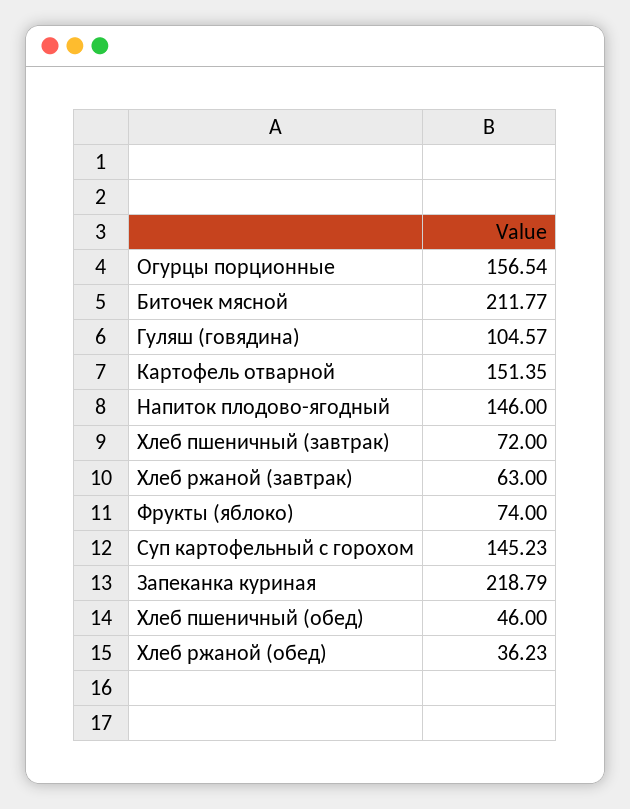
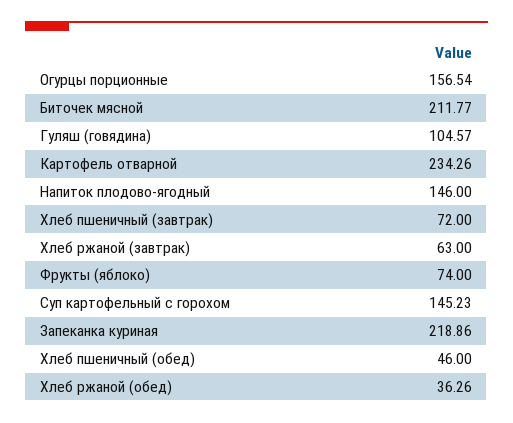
  {
    "Огурцы порционные": 156.54,
    "Биточек мясной": 211.77,
    "Гуляш (говядина)": 104.57,
-   "Картофель отварной": 151.35,
+   "Картофель отварной": 234.26,
    "Напиток плодово-ягодный": 146,
    "Хлеб пшеничный (завтрак)": 72,
    "Хлеб ржаной (завтрак)": 63,
    "Фрукты (яблоко)": 74,
    "Суп картофельный с горохом": 145.23,
-   "Запеканка куриная": 218.79,
+   "Запеканка куриная": 218.86,
    "Хлеб пшеничный (обед)": 46,
-   "Хлеб ржаной (обед)": 36.23
+   "Хлеб ржаной (обед)": 36.26
  }

